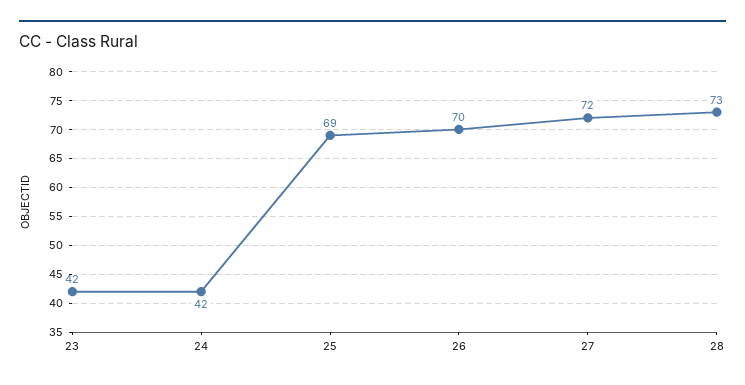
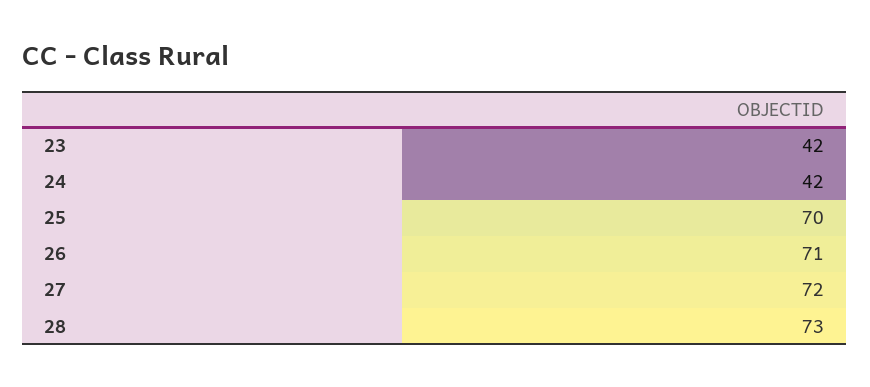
  {
    "23": 42,
    "24": 42,
-   "25": 69,
+   "25": 70,
-   "26": 70,
+   "26": 71,
    "27": 72,
    "28": 73
  }

